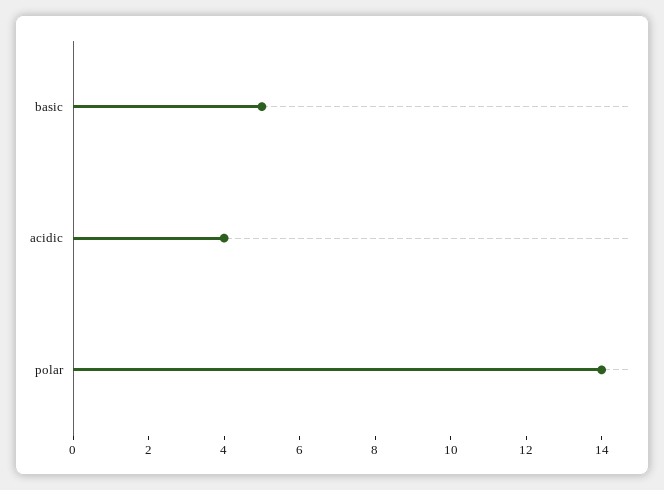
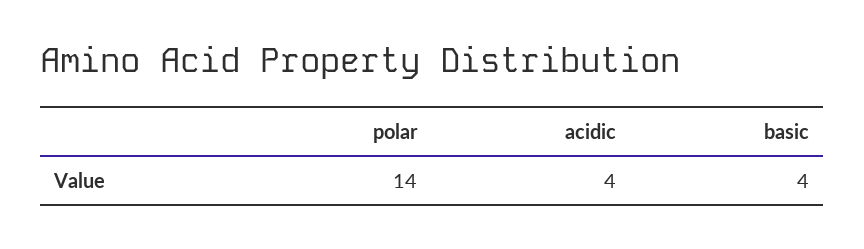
  {
-   "basic": 5,
+   "basic": 4,
    "acidic": 4,
    "polar": 14
  }

